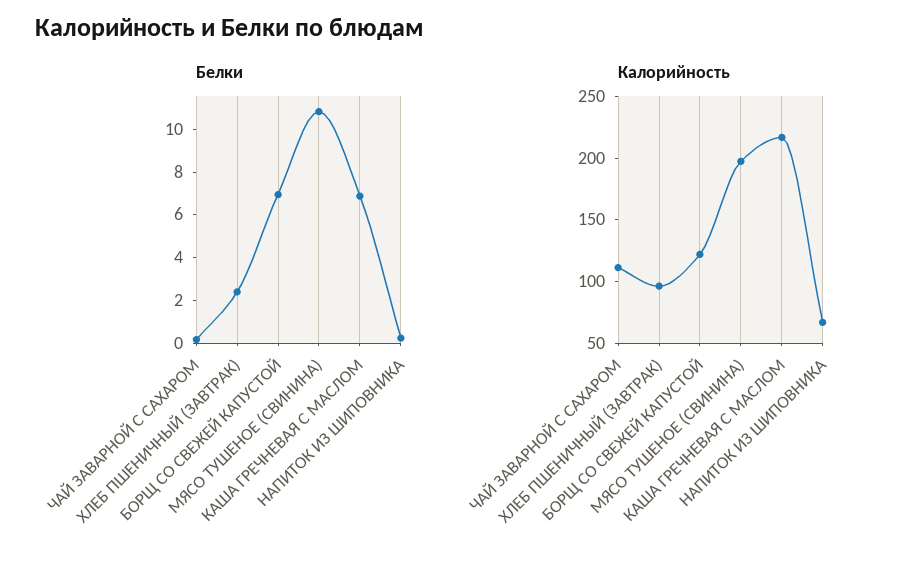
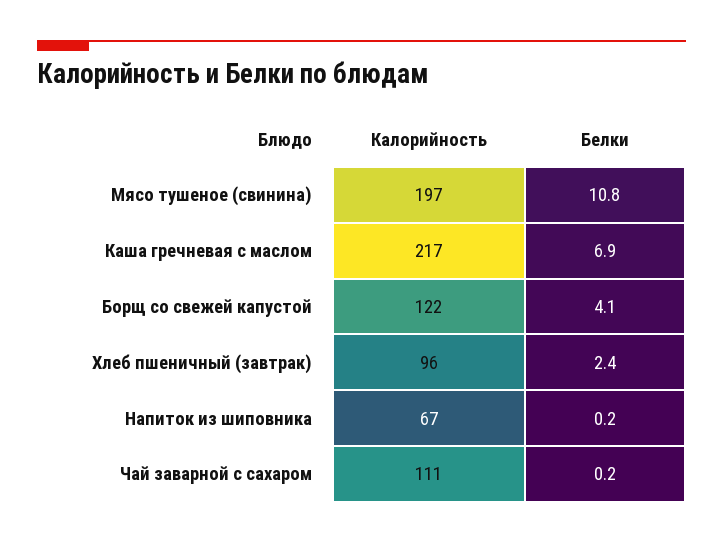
  {
    "Белки": {
      "ЧАЙ ЗАВАРНОЙ С САХАРОМ": 0.2,
      "ХЛЕБ ПШЕНИЧНЫЙ (ЗАВТРАК)": 2.4,
-     "БОРЩ СО СВЕЖЕЙ КАПУСТОЙ": 7,
+     "БОРЩ СО СВЕЖЕЙ КАПУСТОЙ": 4.1,
      "МЯСО ТУШЕНОЕ (СВИНИНА)": 10.8,
      "КАША ГРЕЧНЕВАЯ С МАСЛОМ": 6.9,
      "НАПИТОК ИЗ ШИПОВНИКА": 0.2
    },
    "Калорийность": {
      "ЧАЙ ЗАВАРНОЙ С САХАРОМ": 111,
      "ХЛЕБ ПШЕНИЧНЫЙ (ЗАВТРАК)": 96,
      "БОРЩ СО СВЕЖЕЙ КАПУСТОЙ": 122,
      "МЯСО ТУШЕНОЕ (СВИНИНА)": 197,
      "КАША ГРЕЧНЕВАЯ С МАСЛОМ": 217,
      "НАПИТОК ИЗ ШИПОВНИКА": 67
    }
  }

